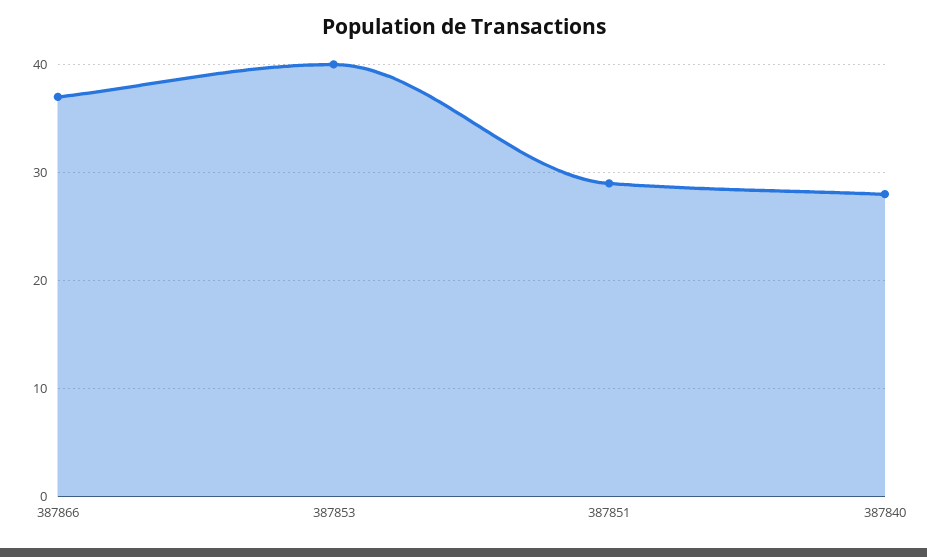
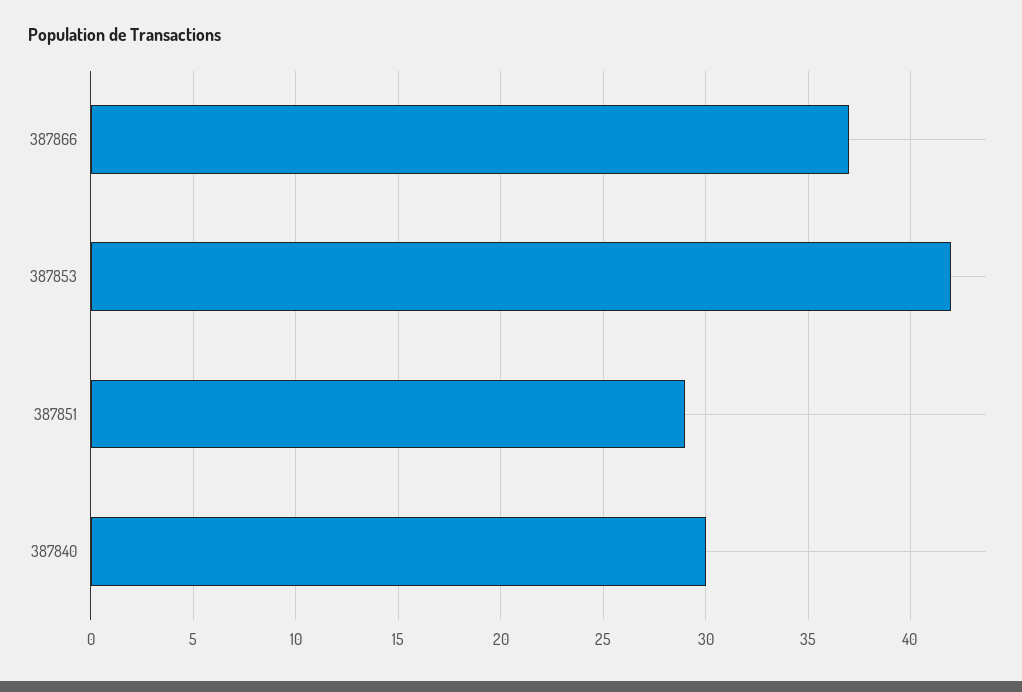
  {
    "387866": 37,
-   "387853": 40,
+   "387853": 42,
    "387851": 29,
-   "387840": 28
+   "387840": 30
  }

